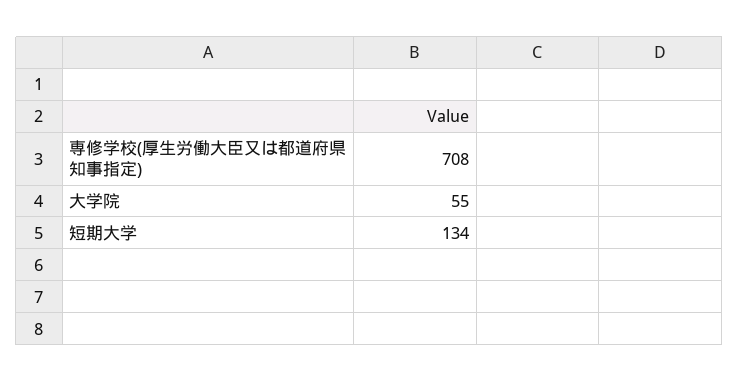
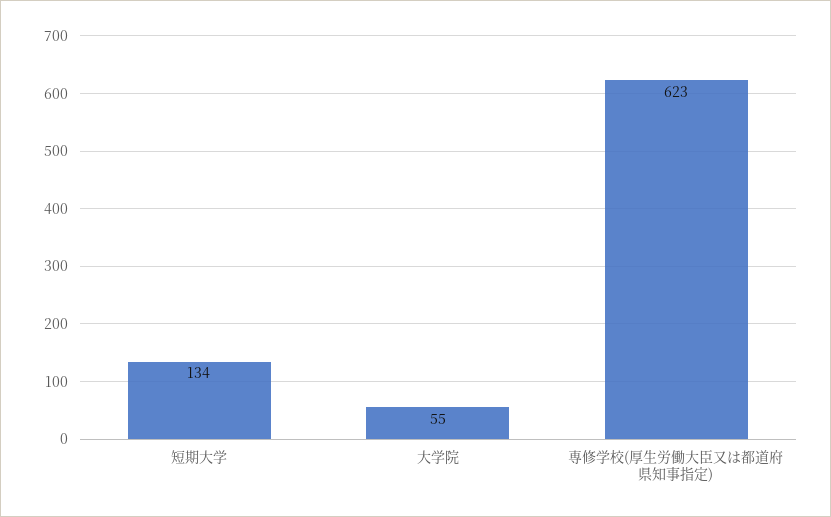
  {
-   "専修学校(厚生労働大臣又は都道府県知事指定)": 708,
+   "専修学校(厚生労働大臣又は都道府県知事指定)": 623,
    "大学院": 55,
    "短期大学": 134
  }

